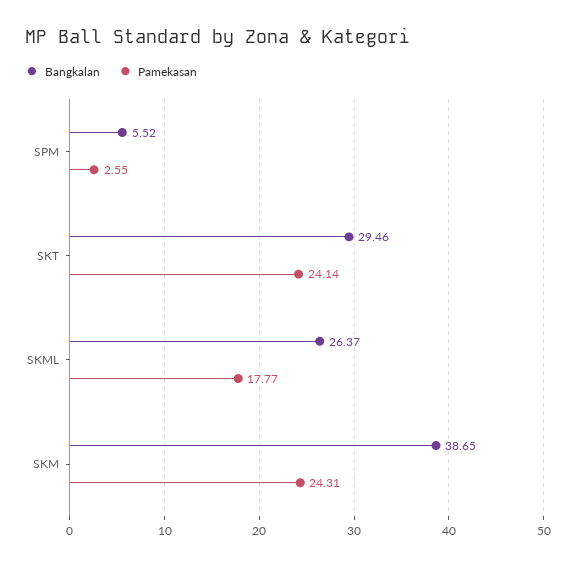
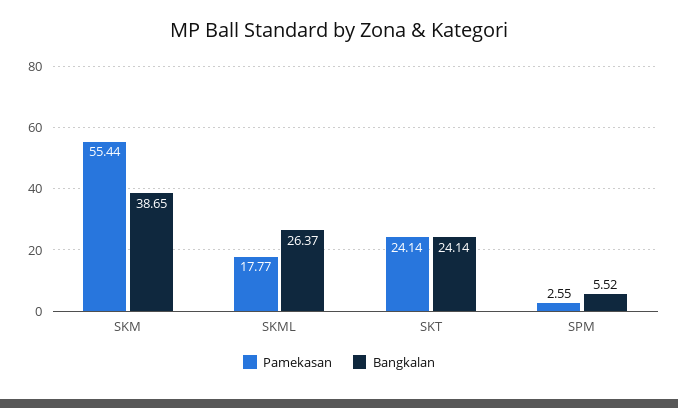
  {
    "Bangkalan": {
      "SPM": 5.52,
-     "SKT": 29.46,
+     "SKT": 24.14,
      "SKML": 26.37,
      "SKM": 38.65
    },
    "Pamekasan": {
      "SPM": 2.55,
      "SKT": 24.14,
      "SKML": 17.77,
-     "SKM": 24.31
+     "SKM": 55.44
    }
  }

